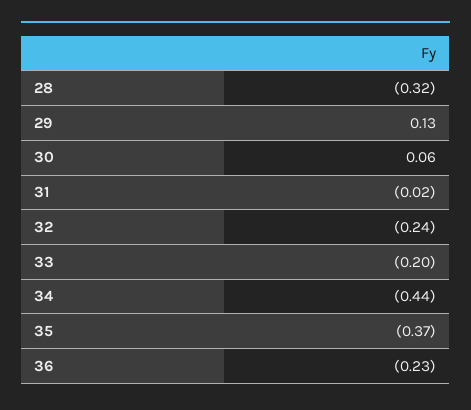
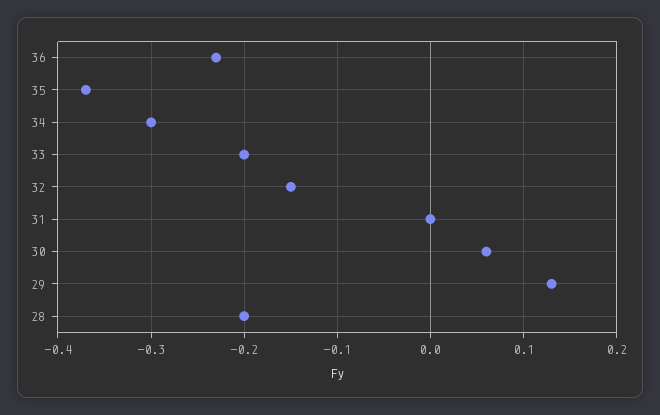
  {
-   "28": -0.32,
+   "28": -0.2,
    "29": 0.13,
    "30": 0.06,
-   "31": -0.02,
+   "31": 0,
-   "32": -0.24,
+   "32": -0.15,
    "33": -0.2,
-   "34": -0.44,
+   "34": -0.3,
    "35": -0.37,
    "36": -0.23
  }

